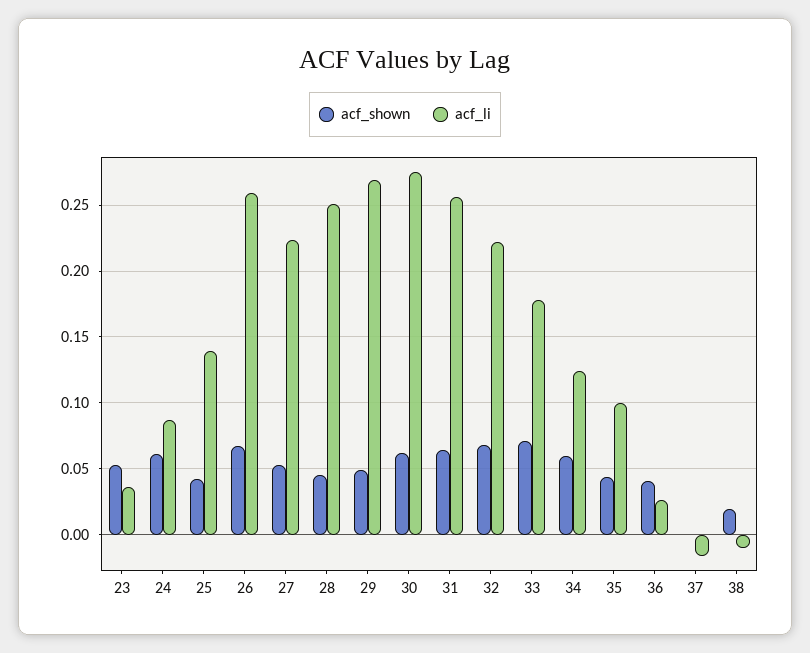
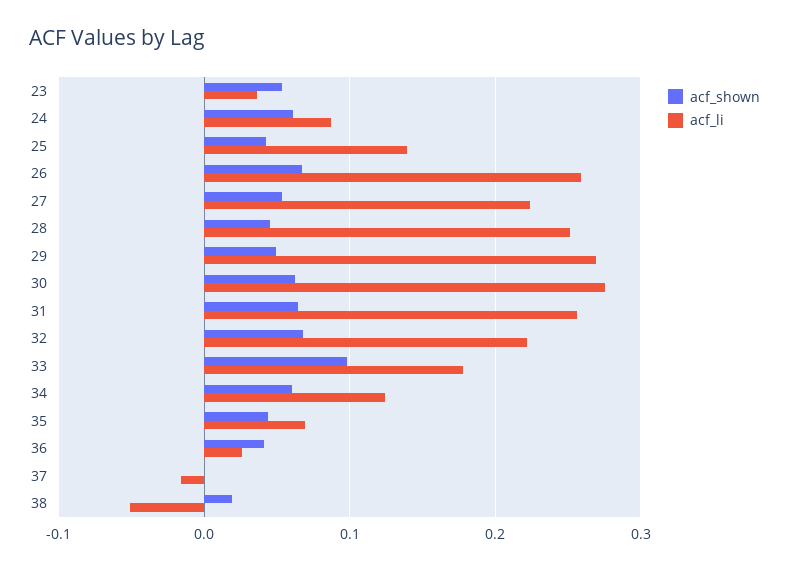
  {
    "acf_shown": {
      "23": 0.055,
      "24": 0.06,
      "25": 0.04,
      "26": 0.065,
      "27": 0.055,
      "28": 0.045,
      "29": 0.05,
      "30": 0.06,
      "31": 0.065,
      "32": 0.07,
-     "33": 0.07,
+     "33": 0.1,
      "34": 0.06,
      "35": 0.045,
      "36": 0.04,
      "37": 0,
      "38": 0.02
    },
    "acf_li": {
      "23": 0.035,
      "24": 0.085,
      "25": 0.14,
      "26": 0.26,
      "27": 0.225,
      "28": 0.25,
      "29": 0.27,
      "30": 0.275,
      "31": 0.255,
      "32": 0.22,
      "33": 0.18,
      "34": 0.125,
-     "35": 0.1,
+     "35": 0.07,
      "36": 0.025,
      "37": -0.015,
-     "38": -0.01
+     "38": -0.05
    }
  }

